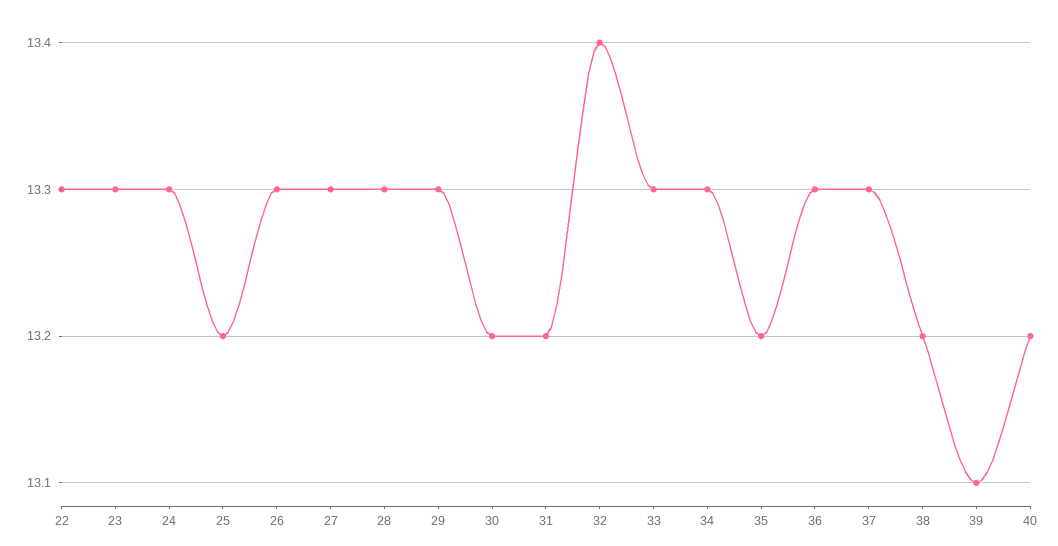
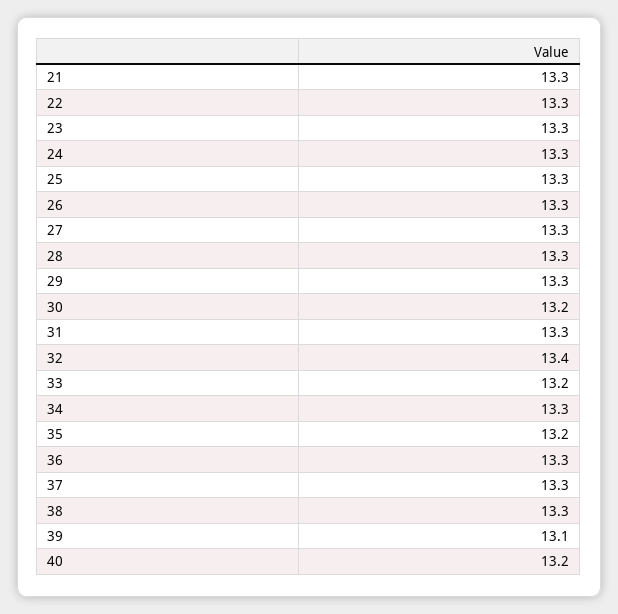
  {
    "22": 13.3,
    "23": 13.3,
    "24": 13.3,
-   "25": 13.2,
+   "25": 13.3,
    "26": 13.3,
    "27": 13.3,
    "28": 13.3,
    "29": 13.3,
    "30": 13.2,
-   "31": 13.2,
+   "31": 13.3,
    "32": 13.4,
-   "33": 13.3,
+   "33": 13.2,
    "34": 13.3,
    "35": 13.2,
    "36": 13.3,
    "37": 13.3,
-   "38": 13.2,
+   "38": 13.3,
    "39": 13.1,
-   "40": 13.2
+   "40": 13.2,
+   "21": 13.3
  }

